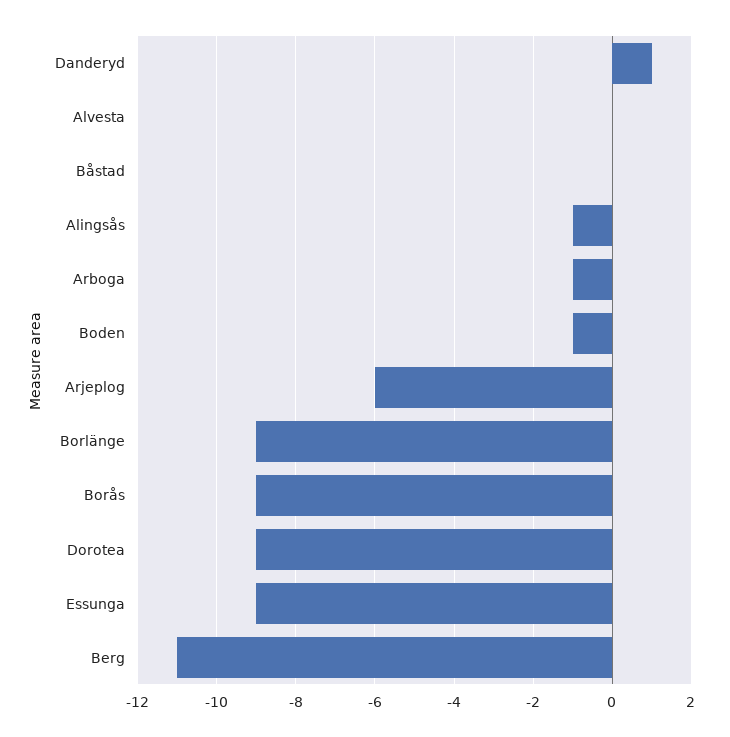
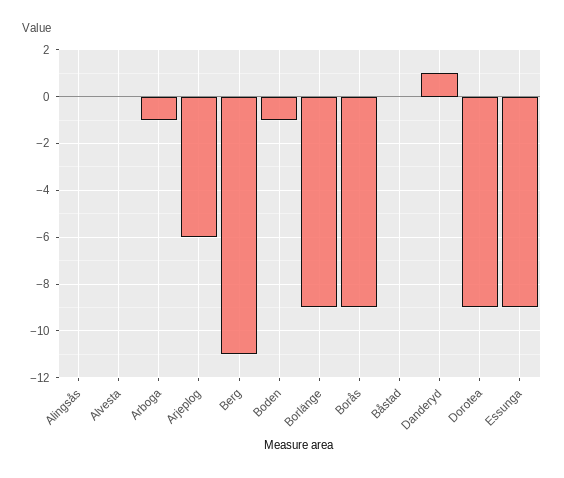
  {
    "Danderyd": 1,
    "Alvesta": 0,
    "Båstad": 0,
-   "Alingsås": -1,
+   "Alingsås": 0,
    "Arboga": -1,
    "Boden": -1,
    "Arjeplog": -6,
    "Borlänge": -9,
    "Borås": -9,
    "Dorotea": -9,
    "Essunga": -9,
    "Berg": -11
  }

